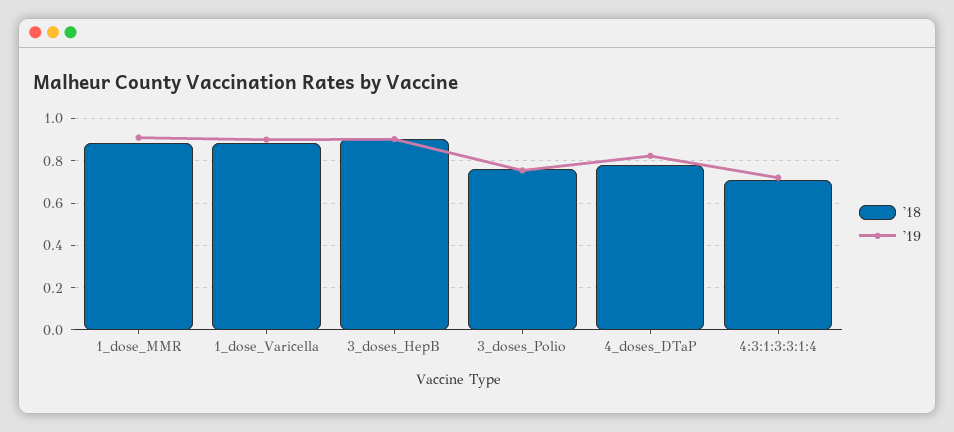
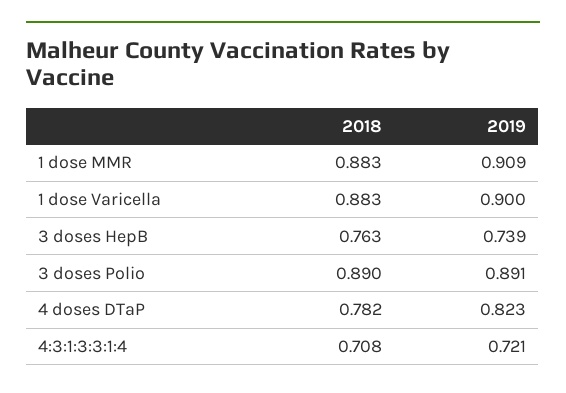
  {
    "'18": {
      "1_dose_MMR": 0.883,
      "1_dose_Varicella": 0.883,
-     "3_doses_HepB": 0.9,
+     "3_doses_HepB": 0.763,
-     "3_doses_Polio": 0.75,
+     "3_doses_Polio": 0.89,
      "4_doses_DTaP": 0.782,
      "4:3:1:3:3:1:4": 0.708
    },
    "'19": {
      "1_dose_MMR": 0.909,
      "1_dose_Varicella": 0.9,
-     "3_doses_HepB": 0.9,
+     "3_doses_HepB": 0.739,
-     "3_doses_Polio": 0.75,
+     "3_doses_Polio": 0.891,
      "4_doses_DTaP": 0.823,
      "4:3:1:3:3:1:4": 0.721
    }
  }

